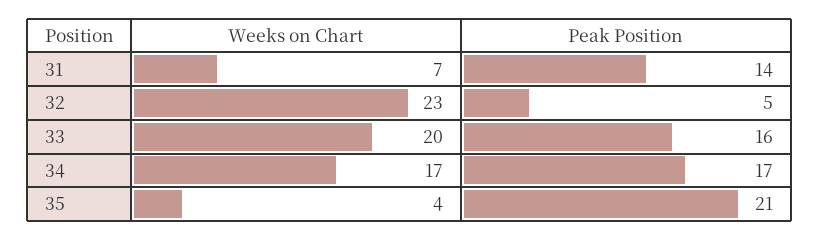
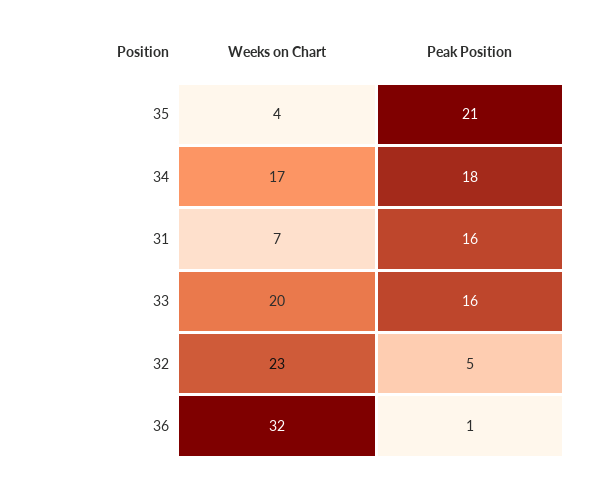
  {
    "Weeks on Chart": {
      "31": 7,
      "32": 23,
      "33": 20,
      "34": 17,
-     "35": 4
+     "35": 4,
+     "36": 32
    },
    "Peak Position": {
-     "31": 14,
+     "31": 16,
      "32": 5,
      "33": 16,
-     "34": 17,
+     "34": 18,
-     "35": 21
+     "35": 21,
+     "36": 1
    }
  }

